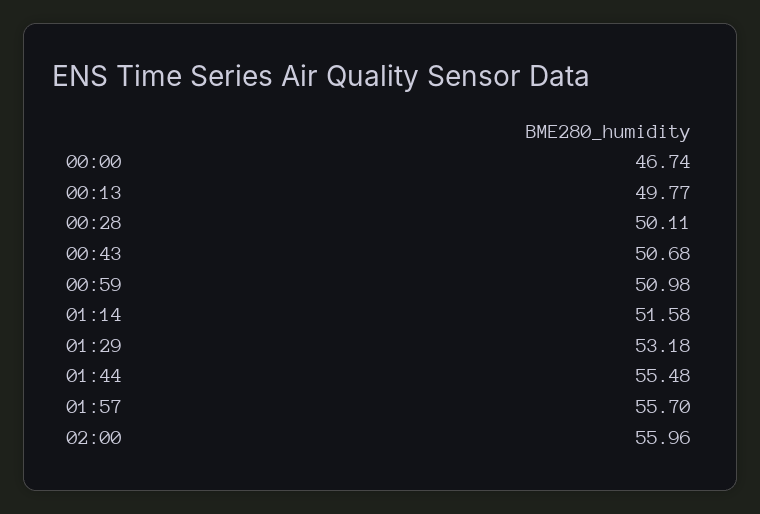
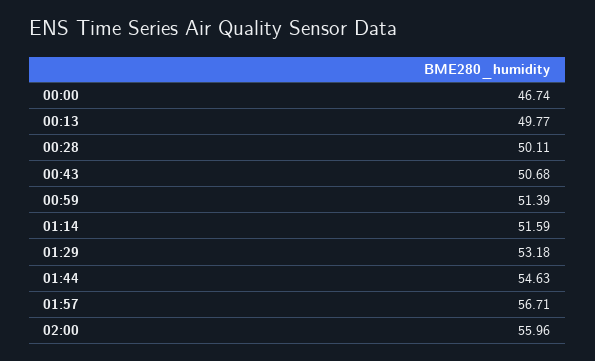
  {
    "00:00": 46.74,
    "00:13": 49.77,
    "00:28": 50.11,
    "00:43": 50.68,
-   "00:59": 50.98,
+   "00:59": 51.39,
-   "01:14": 51.58,
+   "01:14": 51.59,
    "01:29": 53.18,
-   "01:44": 55.48,
+   "01:44": 54.63,
-   "01:57": 55.7,
+   "01:57": 56.71,
    "02:00": 55.96
  }

